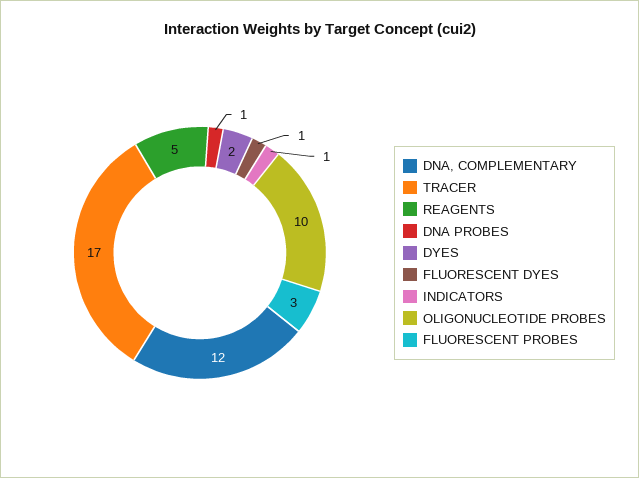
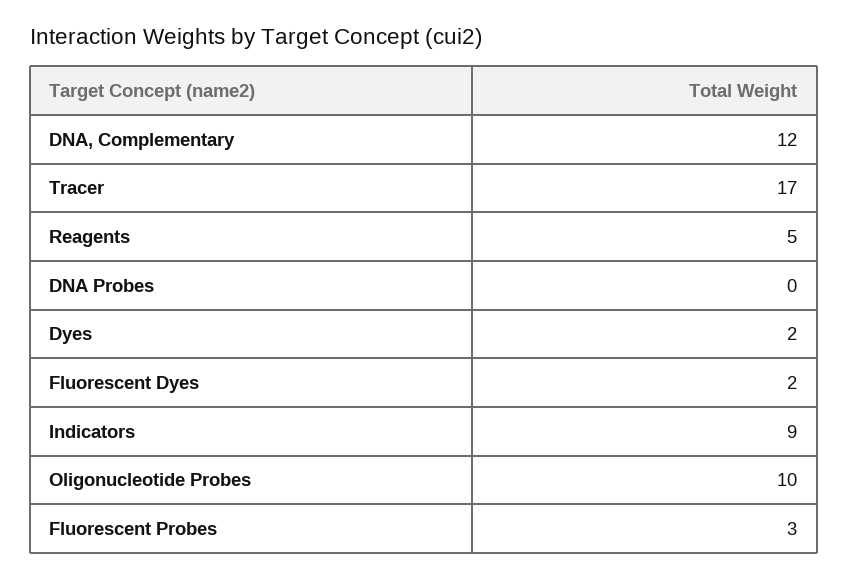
  {
    "DNA, COMPLEMENTARY": 12,
    "TRACER": 17,
    "REAGENTS": 5,
-   "DNA PROBES": 1,
+   "DNA PROBES": 0,
    "DYES": 2,
-   "FLUORESCENT DYES": 1,
+   "FLUORESCENT DYES": 2,
-   "INDICATORS": 1,
+   "INDICATORS": 9,
    "OLIGONUCLEOTIDE PROBES": 10,
    "FLUORESCENT PROBES": 3
  }

